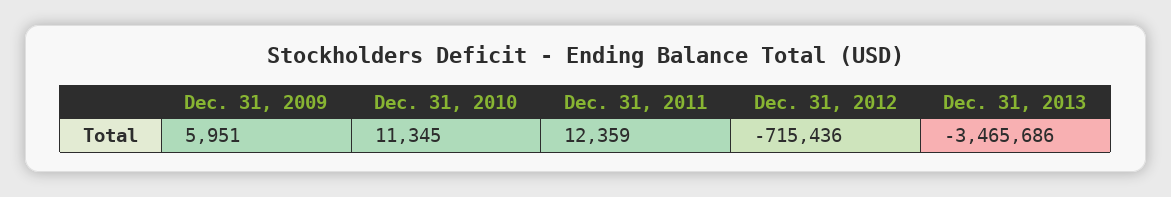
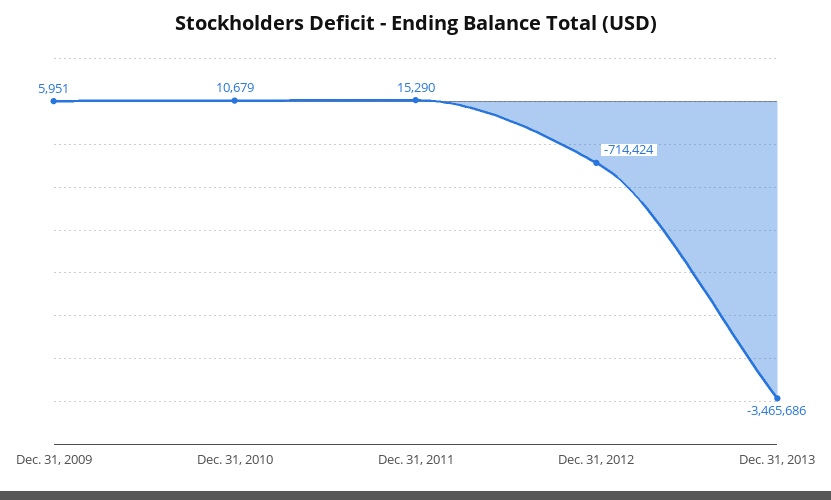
  {
    "Dec. 31, 2009": 5951,
-   "Dec. 31, 2010": 11345,
+   "Dec. 31, 2010": 10679,
-   "Dec. 31, 2011": 12359,
+   "Dec. 31, 2011": 15290,
-   "Dec. 31, 2012": -715436,
+   "Dec. 31, 2012": -714424,
    "Dec. 31, 2013": -3465686
  }

